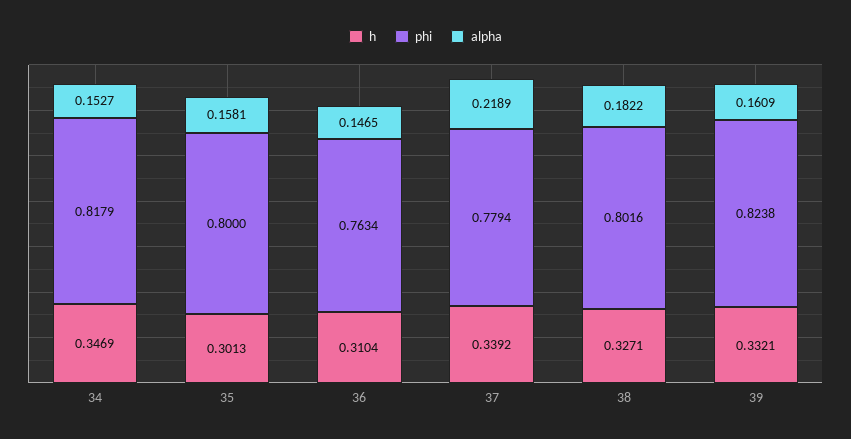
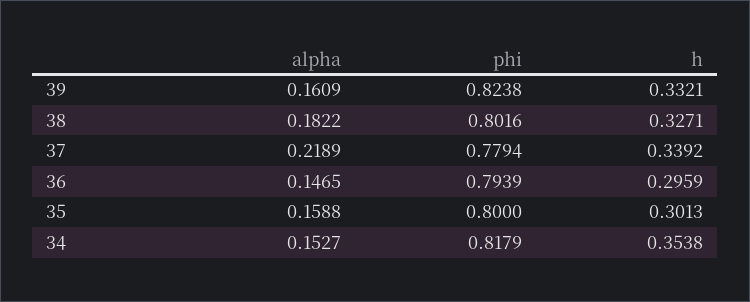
  {
    "h": {
-     "34": 0.3469,
+     "34": 0.3538,
      "35": 0.3013,
-     "36": 0.3104,
+     "36": 0.2959,
      "37": 0.3392,
      "38": 0.3271,
      "39": 0.3321
    },
    "phi": {
      "34": 0.8179,
      "35": 0.8,
-     "36": 0.7634,
+     "36": 0.7939,
      "37": 0.7794,
      "38": 0.8016,
      "39": 0.8238
    },
    "alpha": {
      "34": 0.1527,
-     "35": 0.1581,
+     "35": 0.1588,
      "36": 0.1465,
      "37": 0.2189,
      "38": 0.1822,
      "39": 0.1609
    }
  }

